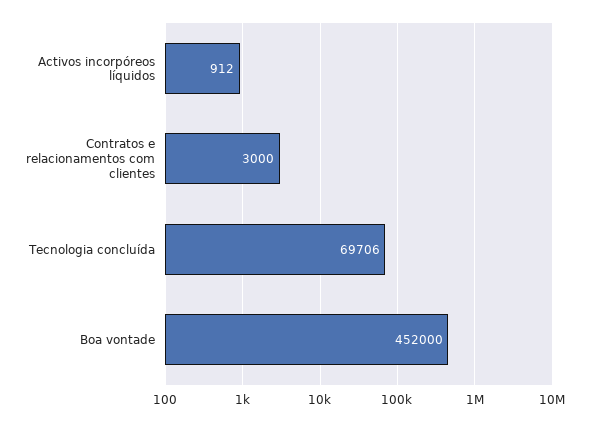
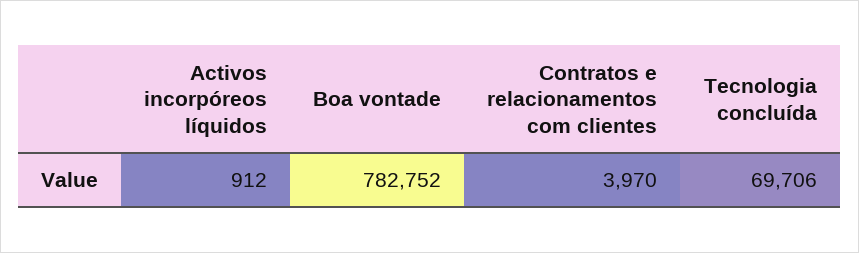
  {
    "Activos incorpóreos líquidos": 912,
-   "Contratos e relacionamentos com clientes": 3000,
+   "Contratos e relacionamentos com clientes": 3970,
    "Tecnologia concluída": 69706,
-   "Boa vontade": 452000
+   "Boa vontade": 782752
  }

